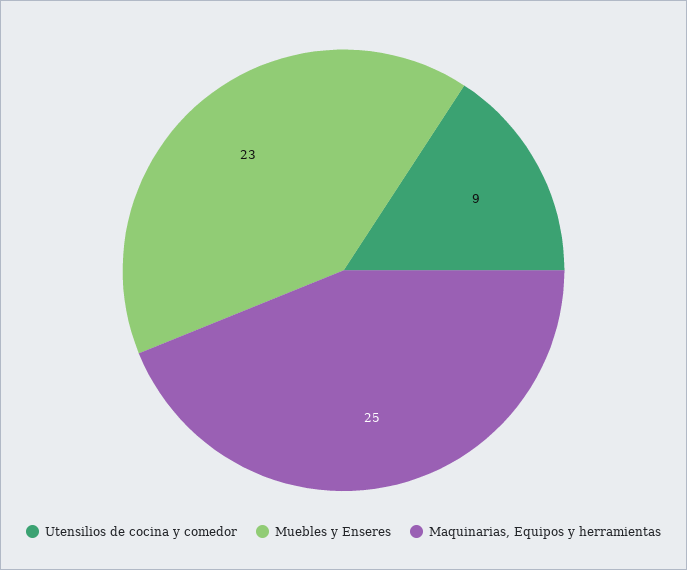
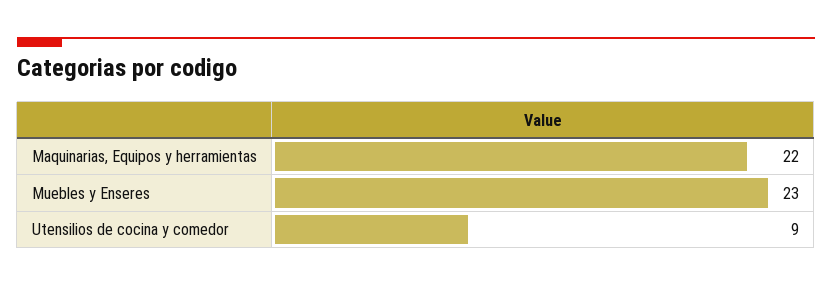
  {
    "Utensilios de cocina y comedor": 9,
    "Muebles y Enseres": 23,
-   "Maquinarias, Equipos y herramientas": 25
+   "Maquinarias, Equipos y herramientas": 22
  }

